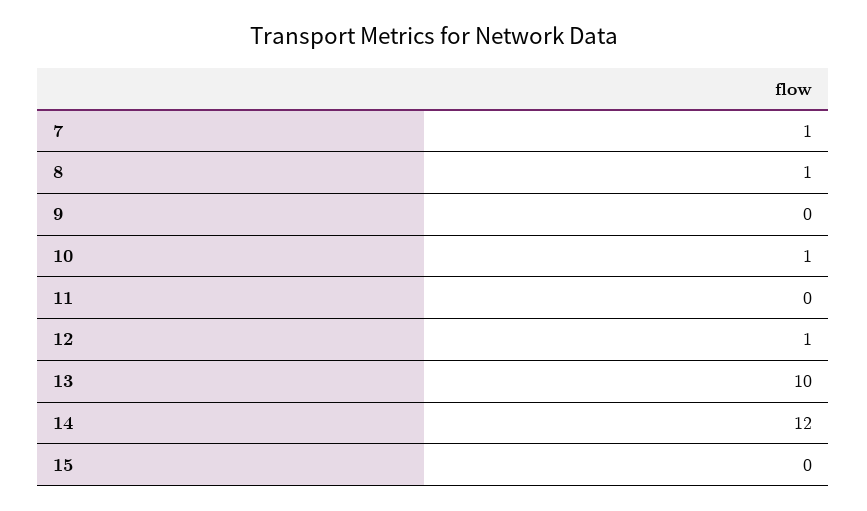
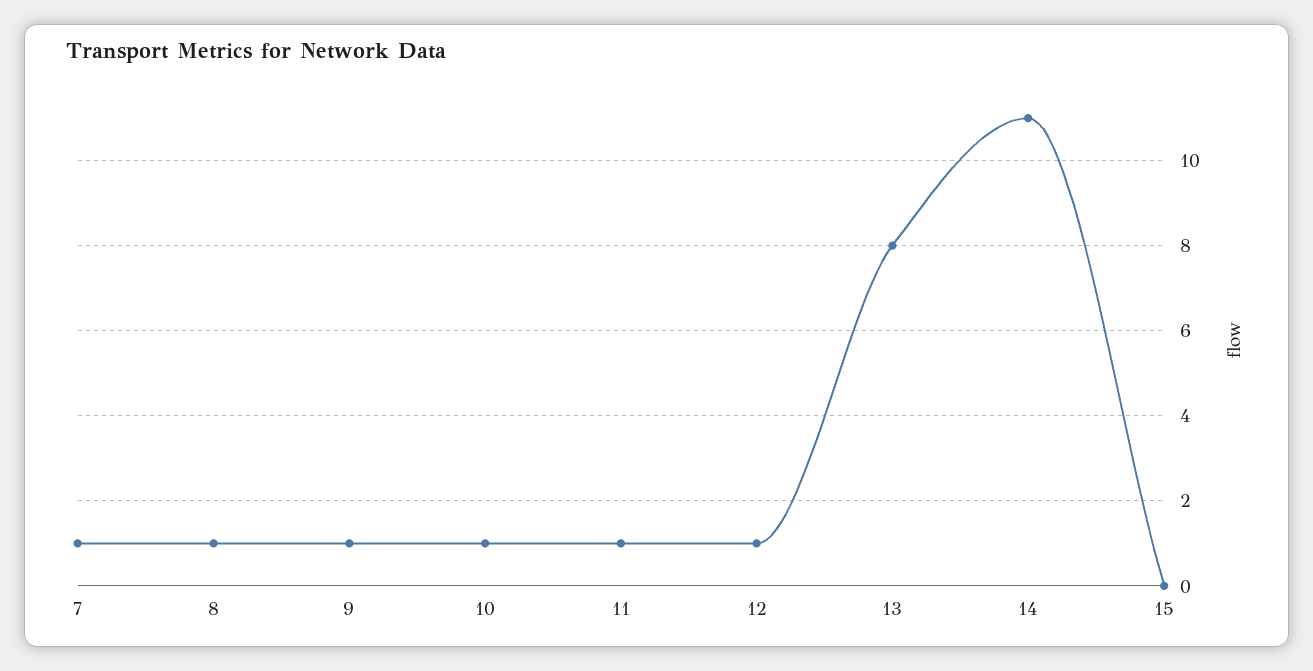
  {
    "7": 1,
    "8": 1,
-   "9": 0,
+   "9": 1,
    "10": 1,
-   "11": 0,
+   "11": 1,
    "12": 1,
-   "13": 10,
+   "13": 8,
-   "14": 12,
+   "14": 11,
    "15": 0
  }

